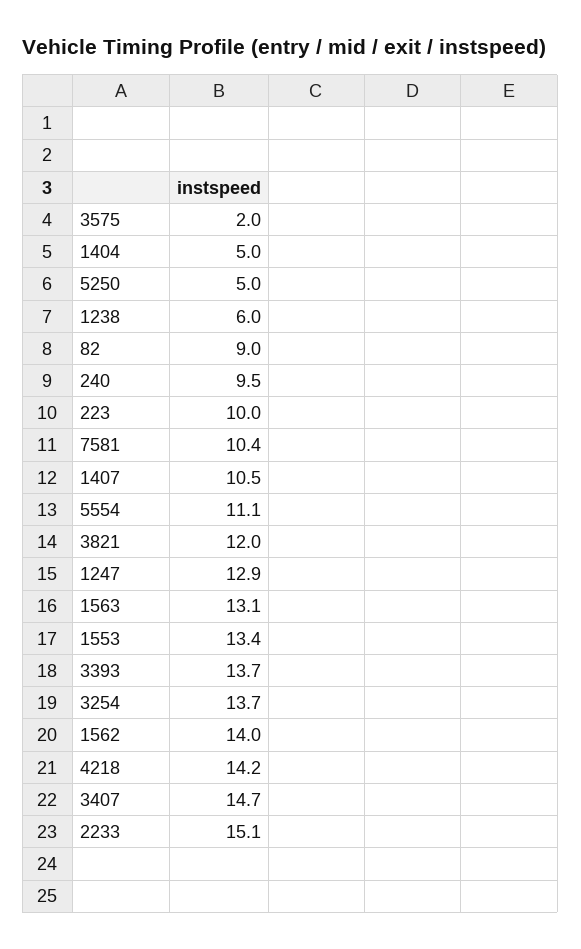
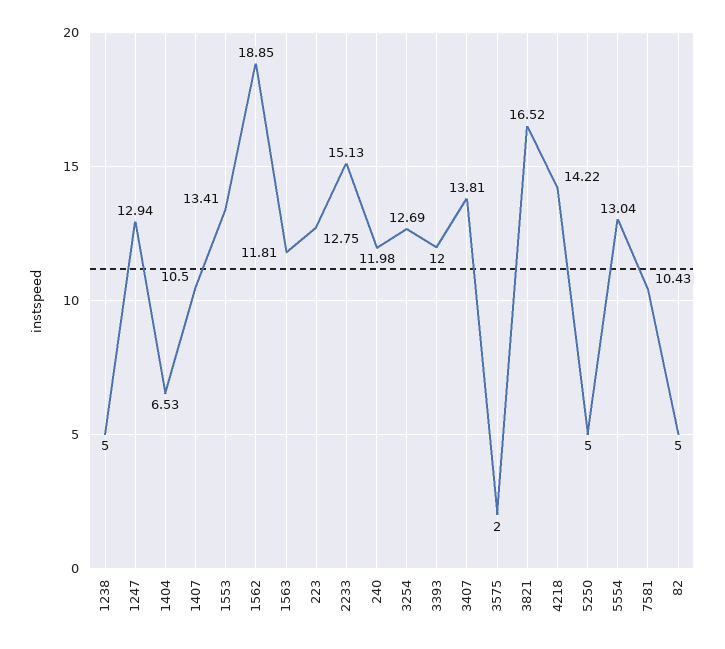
  {
    "3575": 2,
-   "1404": 5,
+   "1404": 6.53,
    "5250": 5,
-   "1238": 6,
+   "1238": 5,
-   "82": 9,
+   "82": 5,
-   "240": 9.5,
+   "240": 11.98,
-   "223": 10,
+   "223": 12.75,
    "7581": 10.43,
    "1407": 10.5,
-   "5554": 11.1,
+   "5554": 13.04,
-   "3821": 12,
+   "3821": 16.52,
    "1247": 12.94,
-   "1563": 13.1,
+   "1563": 11.81,
    "1553": 13.41,
-   "3393": 13.7,
+   "3393": 12,
-   "3254": 13.7,
+   "3254": 12.69,
-   "1562": 14,
+   "1562": 18.85,
    "4218": 14.22,
-   "3407": 14.7,
+   "3407": 13.81,
    "2233": 15.13
  }

